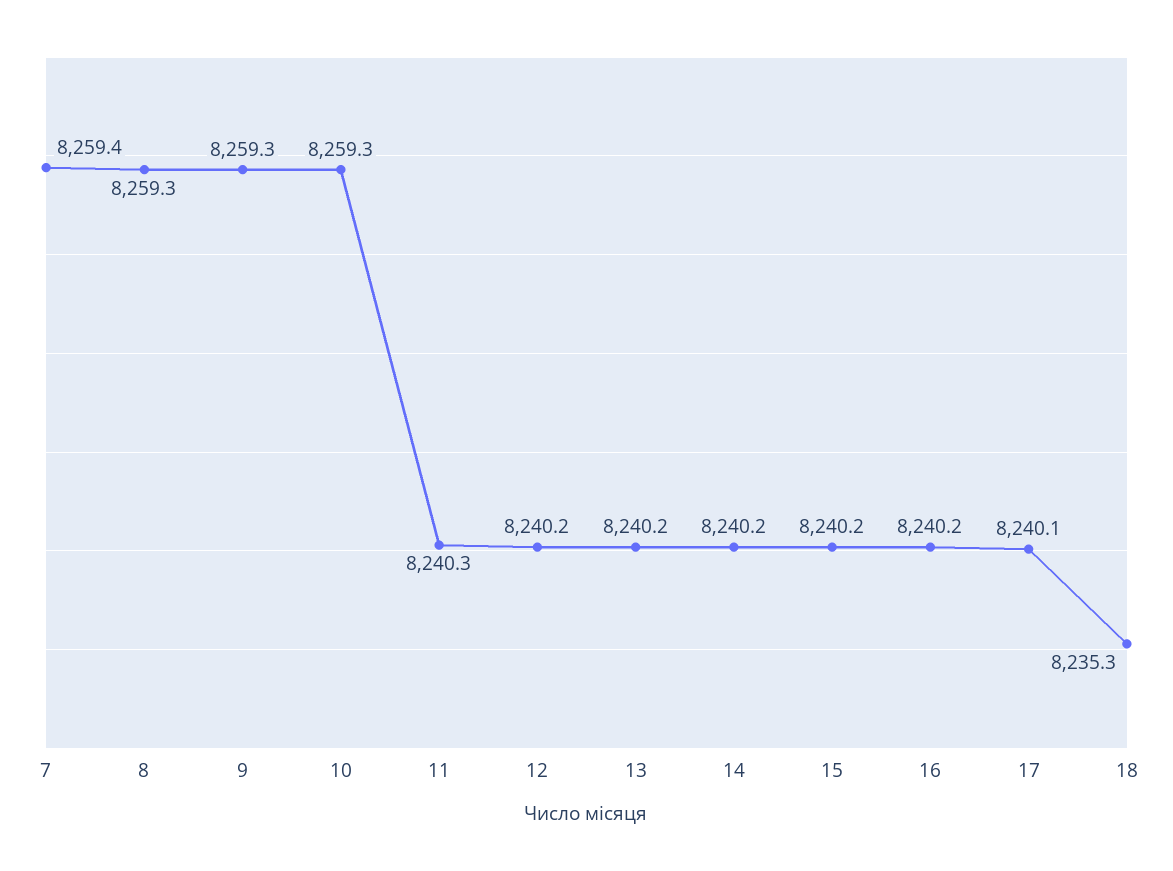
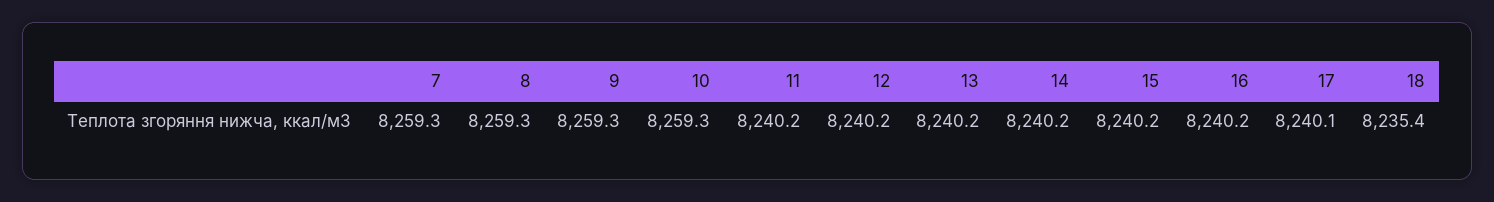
  {
-   "7": 8259.4,
+   "7": 8259.3,
    "8": 8259.3,
    "9": 8259.3,
    "10": 8259.3,
-   "11": 8240.3,
+   "11": 8240.2,
    "12": 8240.2,
    "13": 8240.2,
    "14": 8240.2,
    "15": 8240.2,
    "16": 8240.2,
    "17": 8240.1,
-   "18": 8235.3
+   "18": 8235.4
  }

